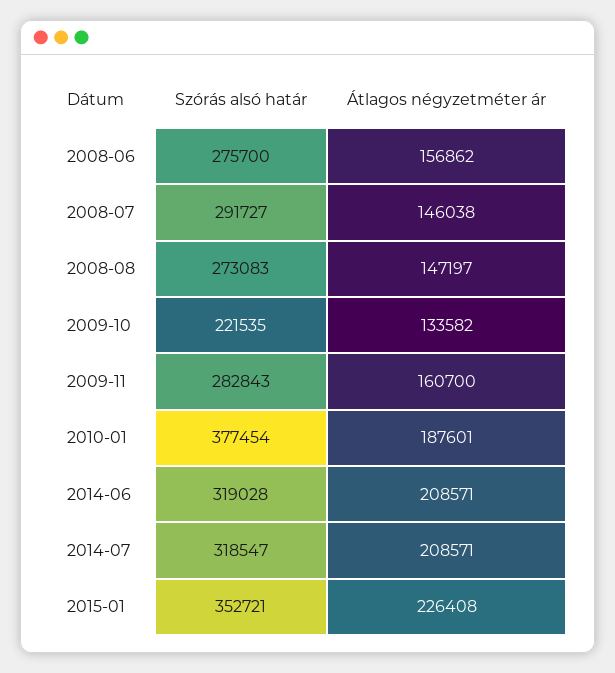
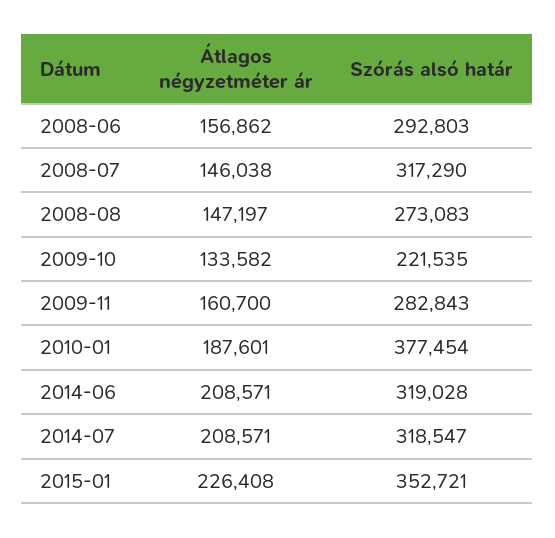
  {
    "Szórás alsó határ": {
-     "2008-06": 275700,
+     "2008-06": 292803,
-     "2008-07": 291727,
+     "2008-07": 317290,
      "2008-08": 273083,
      "2009-10": 221535,
      "2009-11": 282843,
      "2010-01": 377454,
      "2014-06": 319028,
      "2014-07": 318547,
      "2015-01": 352721
    },
    "Átlagos négyzetméter ár": {
      "2008-06": 156862,
      "2008-07": 146038,
      "2008-08": 147197,
      "2009-10": 133582,
      "2009-11": 160700,
      "2010-01": 187601,
      "2014-06": 208571,
      "2014-07": 208571,
      "2015-01": 226408
    }
  }

